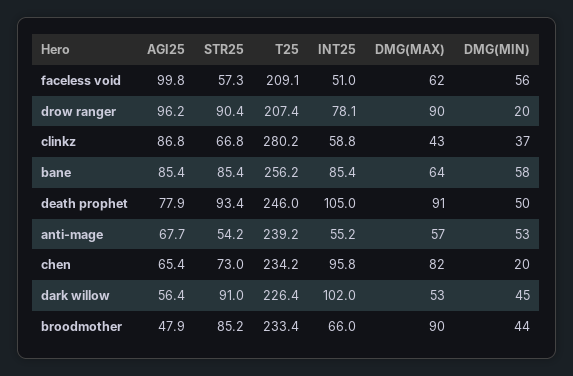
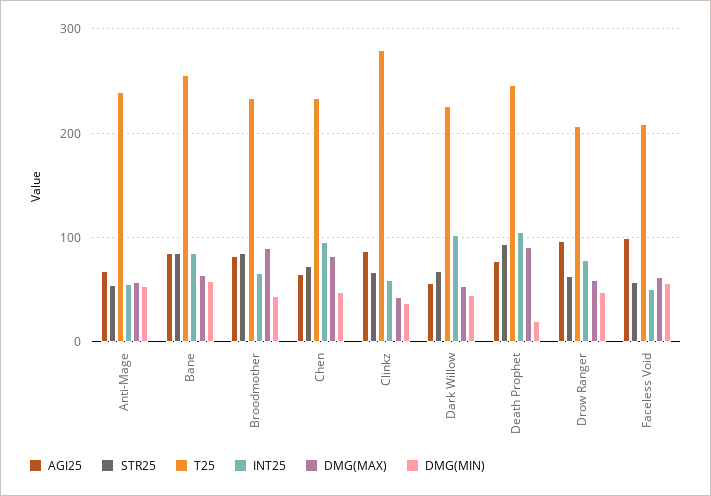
  {
    "AGI25": {
      "faceless void": 99.8,
      "drow ranger": 96.2,
      "clinkz": 86.8,
      "bane": 85.4,
      "death prophet": 77.9,
      "anti-mage": 67.7,
      "chen": 65.4,
      "dark willow": 56.4,
-     "broodmother": 47.9
+     "broodmother": 80
    },
    "STR25": {
      "faceless void": 57.3,
-     "drow ranger": 90.4,
+     "drow ranger": 60,
      "clinkz": 66.8,
      "bane": 85.4,
      "death prophet": 93.4,
      "anti-mage": 54.2,
      "chen": 73,
-     "dark willow": 91,
+     "dark willow": 70,
      "broodmother": 85.2
    },
    "T25": {
      "faceless void": 209.1,
      "drow ranger": 207.4,
      "clinkz": 280.2,
      "bane": 256.2,
      "death prophet": 246,
      "anti-mage": 239.2,
      "chen": 234.2,
      "dark willow": 226.4,
      "broodmother": 233.4
    },
    "INT25": {
      "faceless void": 51,
      "drow ranger": 78.1,
      "clinkz": 58.8,
      "bane": 85.4,
      "death prophet": 105,
      "anti-mage": 55.2,
      "chen": 95.8,
      "dark willow": 102,
      "broodmother": 66
    },
    "DMG(MAX)": {
      "faceless void": 62,
-     "drow ranger": 90,
+     "drow ranger": 60,
      "clinkz": 43,
      "bane": 64,
      "death prophet": 91,
      "anti-mage": 57,
      "chen": 82,
      "dark willow": 53,
      "broodmother": 90
    },
    "DMG(MIN)": {
      "faceless void": 56,
-     "drow ranger": 20,
+     "drow ranger": 50,
      "clinkz": 37,
      "bane": 58,
-     "death prophet": 50,
+     "death prophet": 20,
      "anti-mage": 53,
-     "chen": 20,
+     "chen": 50,
      "dark willow": 45,
      "broodmother": 44
    }
  }

